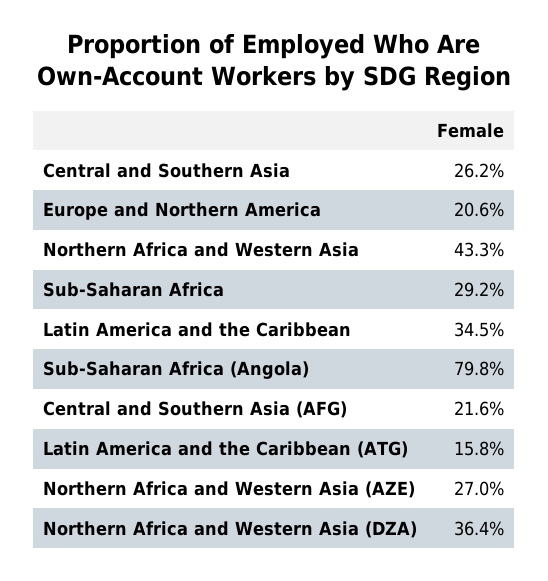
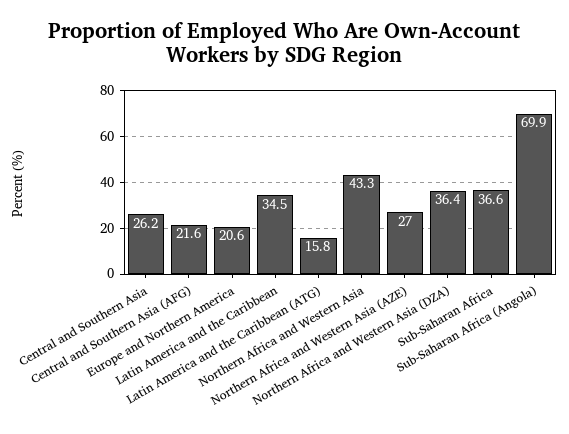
  {
    "Central and Southern Asia": 26.2,
    "Europe and Northern America": 20.6,
    "Northern Africa and Western Asia": 43.3,
-   "Sub-Saharan Africa": 29.2,
+   "Sub-Saharan Africa": 36.6,
    "Latin America and the Caribbean": 34.5,
-   "Sub-Saharan Africa (Angola)": 79.8,
+   "Sub-Saharan Africa (Angola)": 69.9,
    "Central and Southern Asia (AFG)": 21.6,
    "Latin America and the Caribbean (ATG)": 15.8,
    "Northern Africa and Western Asia (AZE)": 27,
    "Northern Africa and Western Asia (DZA)": 36.4
  }

